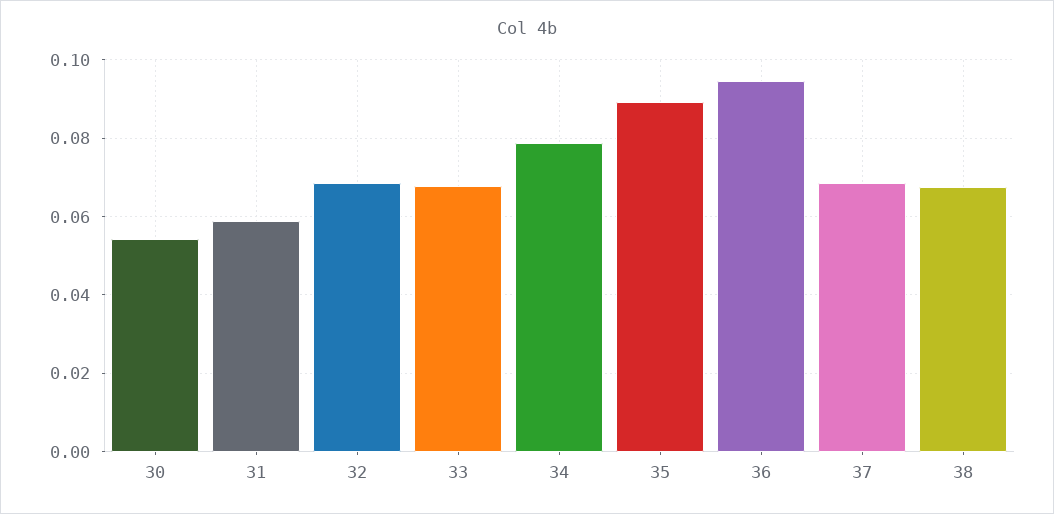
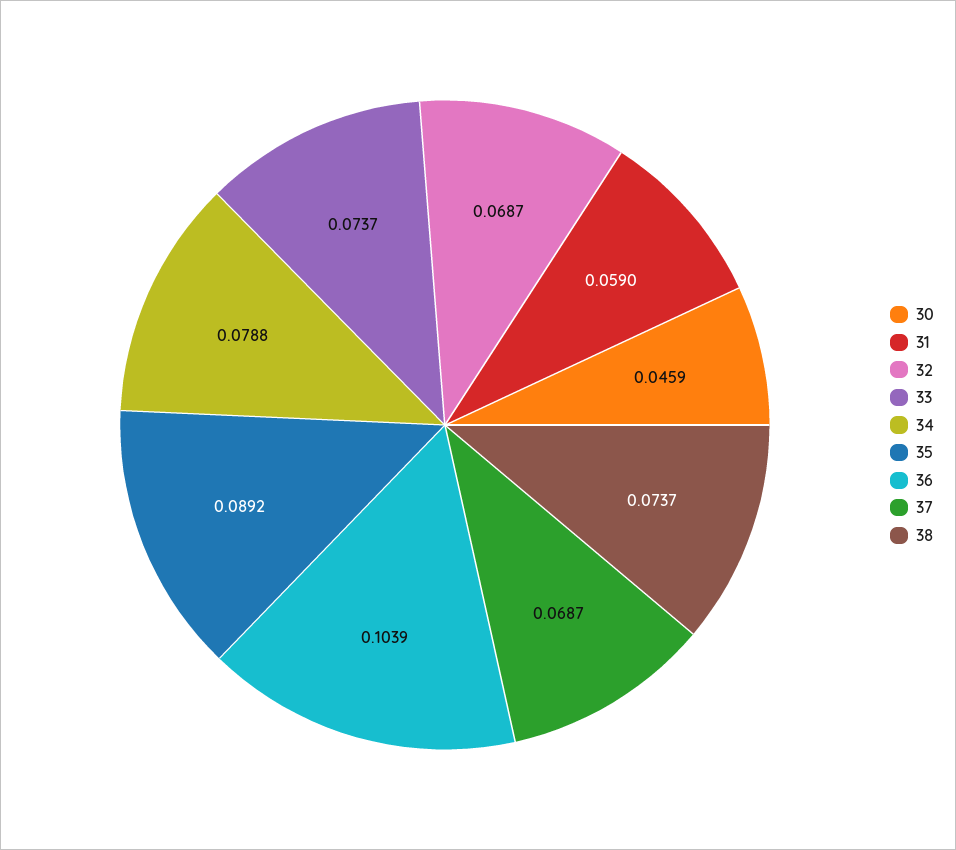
  {
-   "30": 0.054,
+   "30": 0.0459,
    "31": 0.059,
    "32": 0.0687,
-   "33": 0.068,
+   "33": 0.0737,
    "34": 0.0788,
    "35": 0.0892,
-   "36": 0.094,
+   "36": 0.1039,
    "37": 0.0687,
-   "38": 0.068
+   "38": 0.0737
  }

